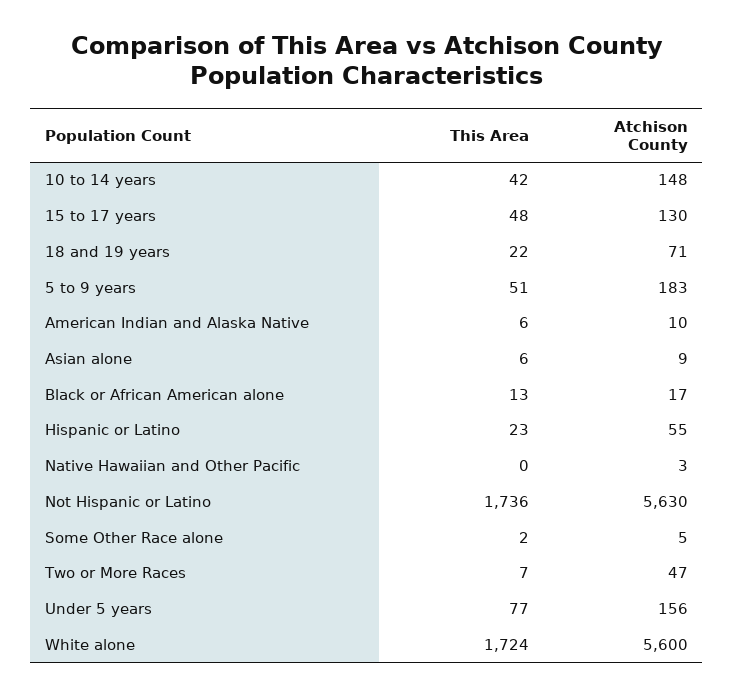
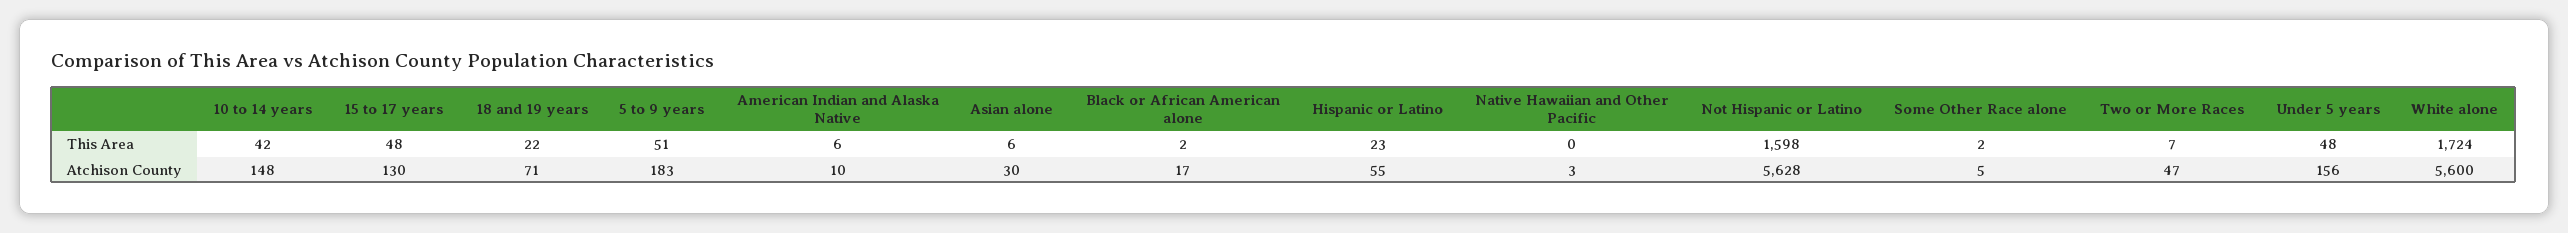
  {
    "This Area": {
      "10 to 14 years": 42,
      "15 to 17 years": 48,
      "18 and 19 years": 22,
      "5 to 9 years": 51,
      "American Indian and Alaska Native": 6,
      "Asian alone": 6,
-     "Black or African American alone": 13,
+     "Black or African American alone": 2,
      "Hispanic or Latino": 23,
      "Native Hawaiian and Other Pacific": 0,
-     "Not Hispanic or Latino": 1736,
+     "Not Hispanic or Latino": 1598,
      "Some Other Race alone": 2,
      "Two or More Races": 7,
-     "Under 5 years": 77,
+     "Under 5 years": 48,
      "White alone": 1724
    },
    "Atchison County": {
      "10 to 14 years": 148,
      "15 to 17 years": 130,
      "18 and 19 years": 71,
      "5 to 9 years": 183,
      "American Indian and Alaska Native": 10,
-     "Asian alone": 9,
+     "Asian alone": 30,
      "Black or African American alone": 17,
      "Hispanic or Latino": 55,
      "Native Hawaiian and Other Pacific": 3,
-     "Not Hispanic or Latino": 5630,
+     "Not Hispanic or Latino": 5628,
      "Some Other Race alone": 5,
      "Two or More Races": 47,
      "Under 5 years": 156,
      "White alone": 5600
    }
  }

